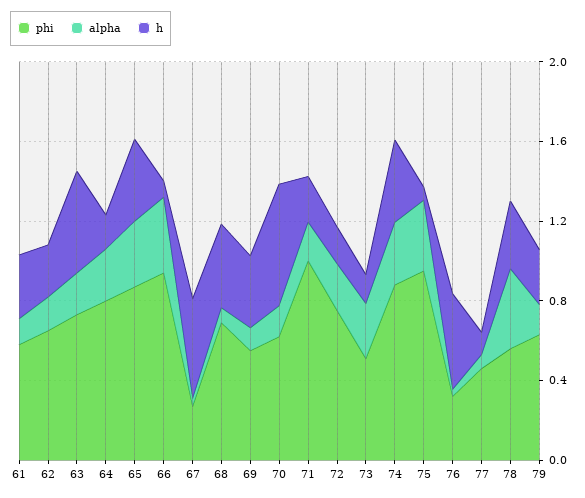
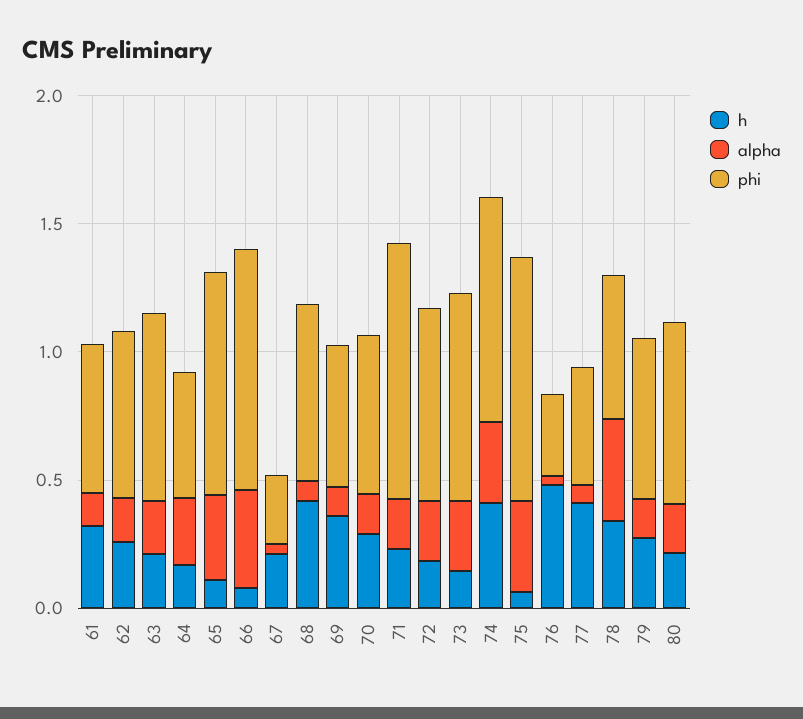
  {
    "phi": {
      "61": 0.6,
      "62": 0.7,
      "63": 0.7,
-     "64": 0.8,
+     "64": 0.5,
      "65": 0.9,
      "66": 0.9,
      "67": 0.3,
      "68": 0.7,
      "69": 0.6,
      "70": 0.6,
      "71": 1,
      "72": 0.8,
-     "73": 0.5,
+     "73": 0.8,
      "74": 0.9,
      "75": 1,
      "76": 0.3,
      "77": 0.5,
      "78": 0.6,
-     "79": 0.6
+     "79": 0.6,
+     "80": 0.7
    },
    "alpha": {
      "61": 0.1,
      "62": 0.2,
      "63": 0.2,
      "64": 0.3,
      "65": 0.3,
      "66": 0.4,
      "67": 0,
      "68": 0.1,
      "69": 0.1,
      "70": 0.2,
      "71": 0.2,
      "72": 0.2,
      "73": 0.3,
      "74": 0.3,
      "75": 0.4,
      "76": 0,
      "77": 0.1,
      "78": 0.4,
-     "79": 0.2
+     "79": 0.2,
+     "80": 0.2
    },
    "h": {
      "61": 0.3,
      "62": 0.3,
-     "63": 0.5,
+     "63": 0.2,
      "64": 0.2,
-     "65": 0.4,
+     "65": 0.1,
      "66": 0.1,
-     "67": 0.5,
+     "67": 0.2,
      "68": 0.4,
      "69": 0.4,
-     "70": 0.6,
+     "70": 0.3,
      "71": 0.2,
      "72": 0.2,
      "73": 0.1,
      "74": 0.4,
      "75": 0.1,
      "76": 0.5,
-     "77": 0.1,
+     "77": 0.4,
      "78": 0.3,
-     "79": 0.3
+     "79": 0.3,
+     "80": 0.2
    }
  }

